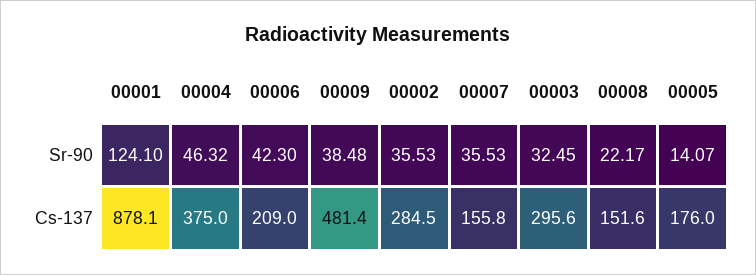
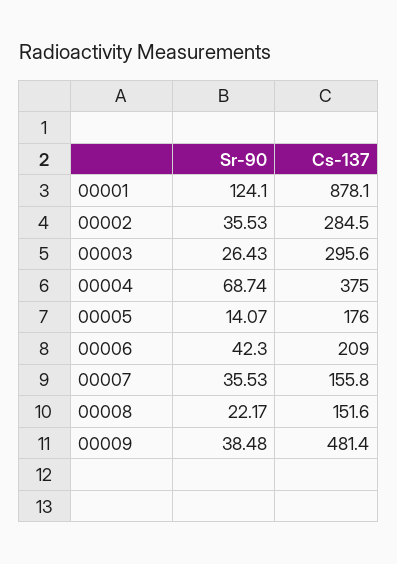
  {
    "00001": {
      "Sr-90": 124.1,
      "Cs-137": 878.1
    },
    "00004": {
-     "Sr-90": 46.32,
+     "Sr-90": 68.74,
      "Cs-137": 375
    },
    "00006": {
      "Sr-90": 42.3,
      "Cs-137": 209
    },
    "00009": {
      "Sr-90": 38.48,
      "Cs-137": 481.4
    },
    "00002": {
      "Sr-90": 35.53,
      "Cs-137": 284.5
    },
    "00007": {
      "Sr-90": 35.53,
      "Cs-137": 155.8
    },
    "00003": {
-     "Sr-90": 32.45,
+     "Sr-90": 26.43,
      "Cs-137": 295.6
    },
    "00008": {
      "Sr-90": 22.17,
      "Cs-137": 151.6
    },
    "00005": {
      "Sr-90": 14.07,
      "Cs-137": 176
    }
  }

